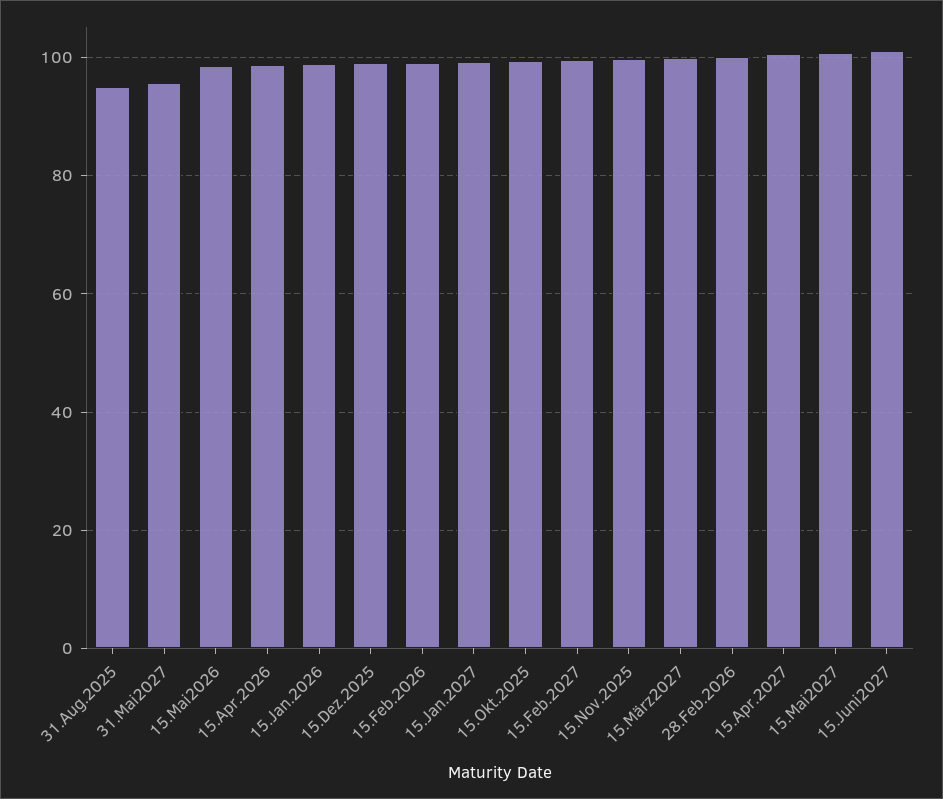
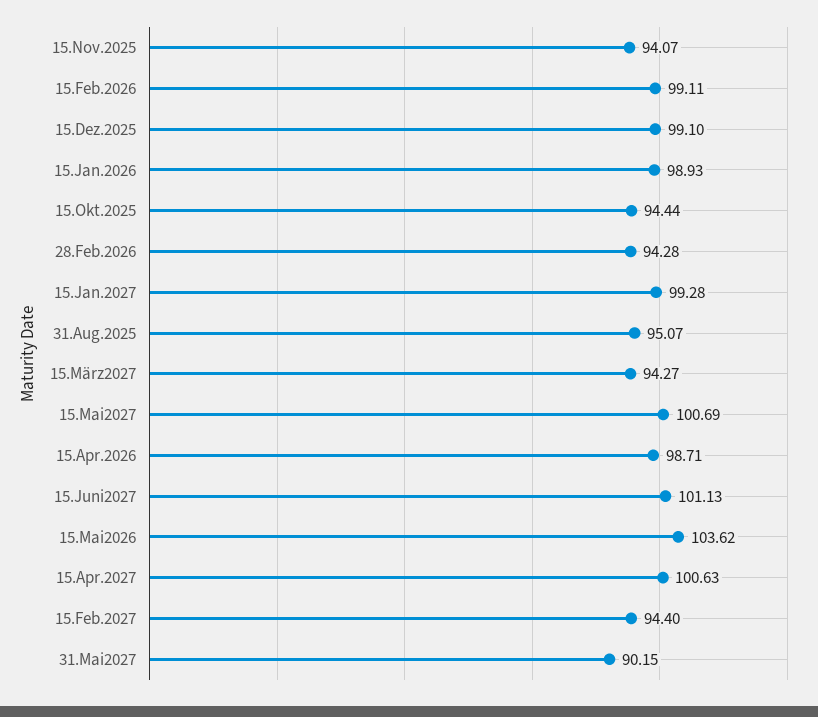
  {
    "31.Aug.2025": 95.07,
-   "31.Mai2027": 96,
+   "31.Mai2027": 90.15,
-   "15.Mai2026": 98,
+   "15.Mai2026": 103.62,
    "15.Apr.2026": 98.71,
    "15.Jan.2026": 98.93,
    "15.Dez.2025": 99.1,
    "15.Feb.2026": 99.11,
    "15.Jan.2027": 99.28,
-   "15.Okt.2025": 100,
+   "15.Okt.2025": 94.44,
-   "15.Feb.2027": 100,
+   "15.Feb.2027": 94.4,
-   "15.Nov.2025": 100,
+   "15.Nov.2025": 94.07,
-   "15.März2027": 100,
+   "15.März2027": 94.27,
-   "28.Feb.2026": 100,
+   "28.Feb.2026": 94.28,
    "15.Apr.2027": 100.63,
    "15.Mai2027": 100.69,
    "15.Juni2027": 101.13
  }

